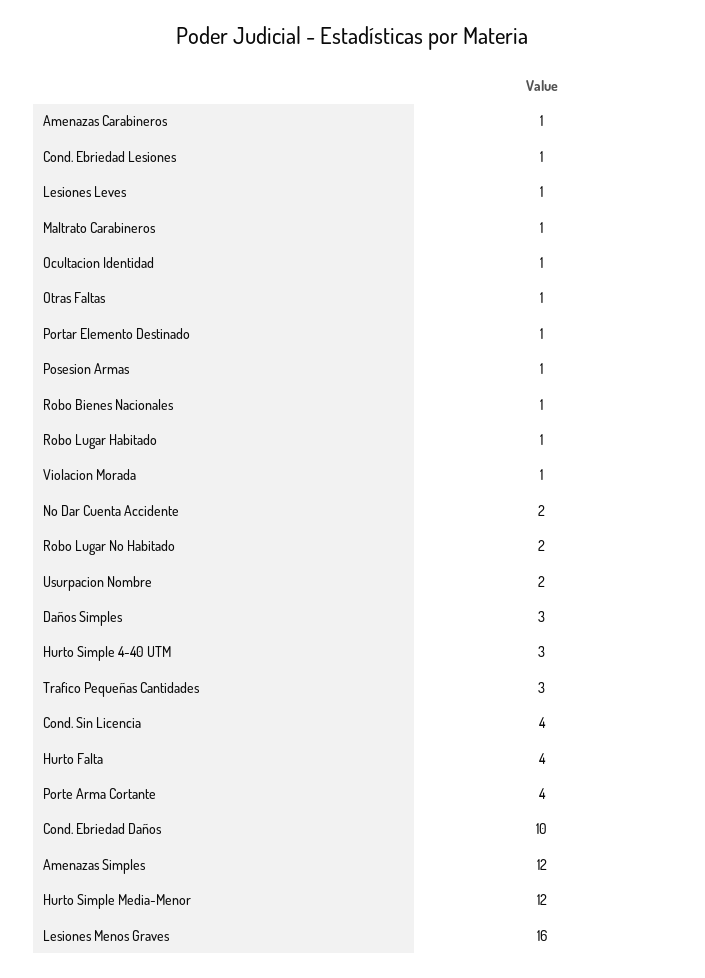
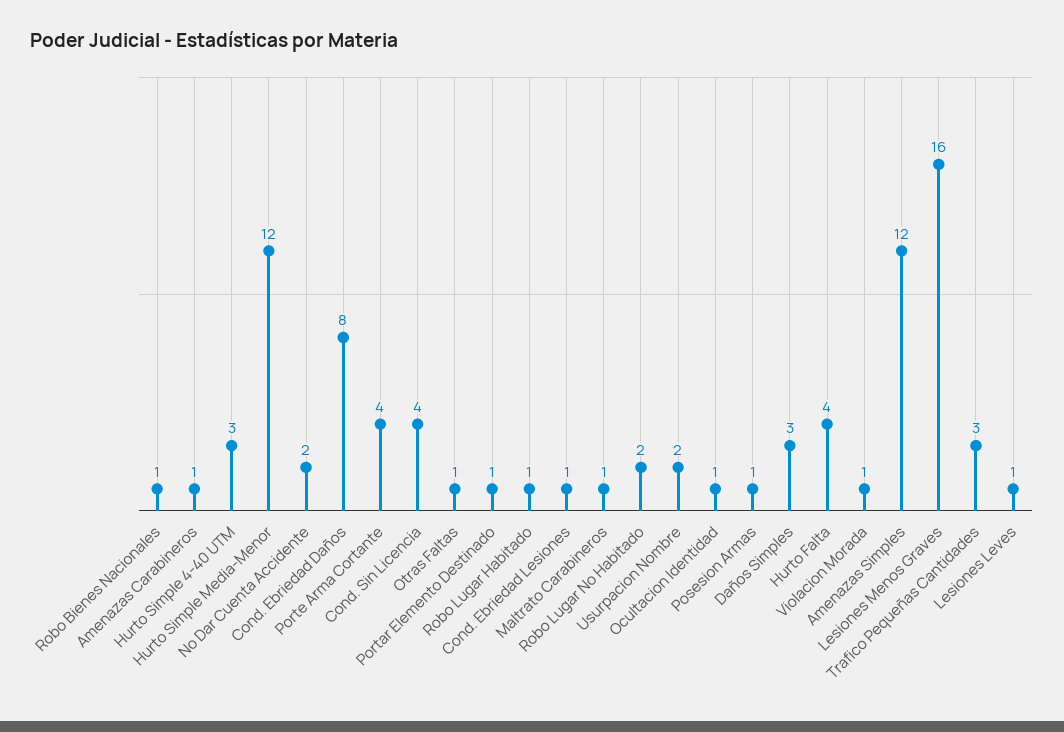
  {
    "Amenazas Carabineros": 1,
    "Cond. Ebriedad Lesiones": 1,
    "Lesiones Leves": 1,
    "Maltrato Carabineros": 1,
    "Ocultacion Identidad": 1,
    "Otras Faltas": 1,
    "Portar Elemento Destinado": 1,
    "Posesion Armas": 1,
    "Robo Bienes Nacionales": 1,
    "Robo Lugar Habitado": 1,
    "Violacion Morada": 1,
    "No Dar Cuenta Accidente": 2,
    "Robo Lugar No Habitado": 2,
    "Usurpacion Nombre": 2,
    "Daños Simples": 3,
    "Hurto Simple 4-40 UTM": 3,
    "Trafico Pequeñas Cantidades": 3,
    "Cond. Sin Licencia": 4,
    "Hurto Falta": 4,
    "Porte Arma Cortante": 4,
-   "Cond. Ebriedad Daños": 10,
+   "Cond. Ebriedad Daños": 8,
    "Amenazas Simples": 12,
    "Hurto Simple Media-Menor": 12,
    "Lesiones Menos Graves": 16
  }

